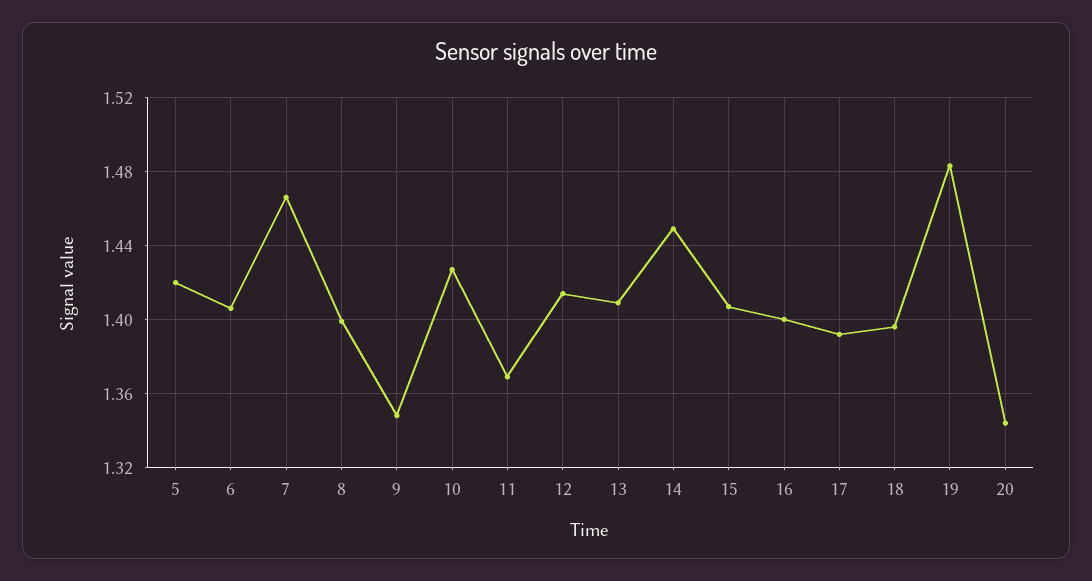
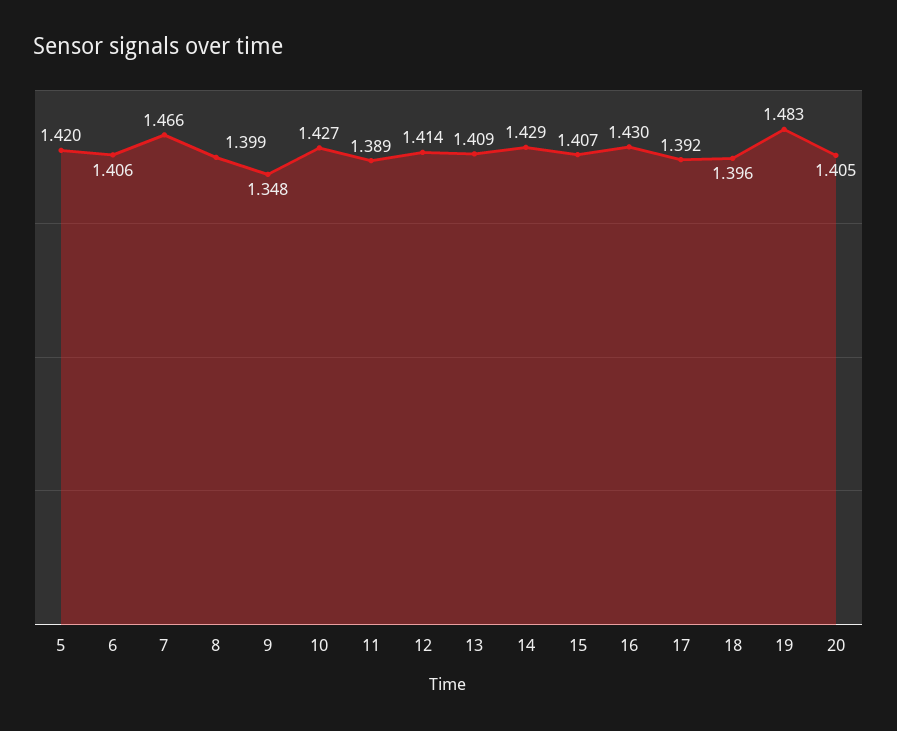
  {
    "5": 1.42,
    "6": 1.406,
    "7": 1.466,
    "8": 1.399,
    "9": 1.348,
    "10": 1.427,
-   "11": 1.37,
+   "11": 1.389,
    "12": 1.414,
    "13": 1.409,
-   "14": 1.45,
+   "14": 1.429,
    "15": 1.407,
-   "16": 1.4,
+   "16": 1.43,
    "17": 1.392,
    "18": 1.396,
    "19": 1.483,
-   "20": 1.345
+   "20": 1.405
  }

